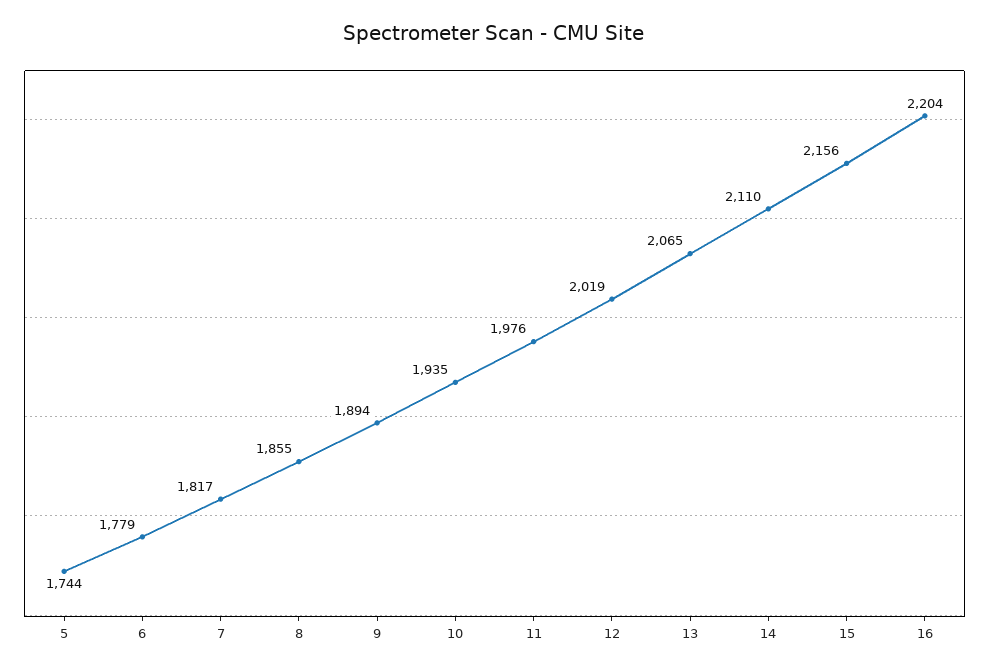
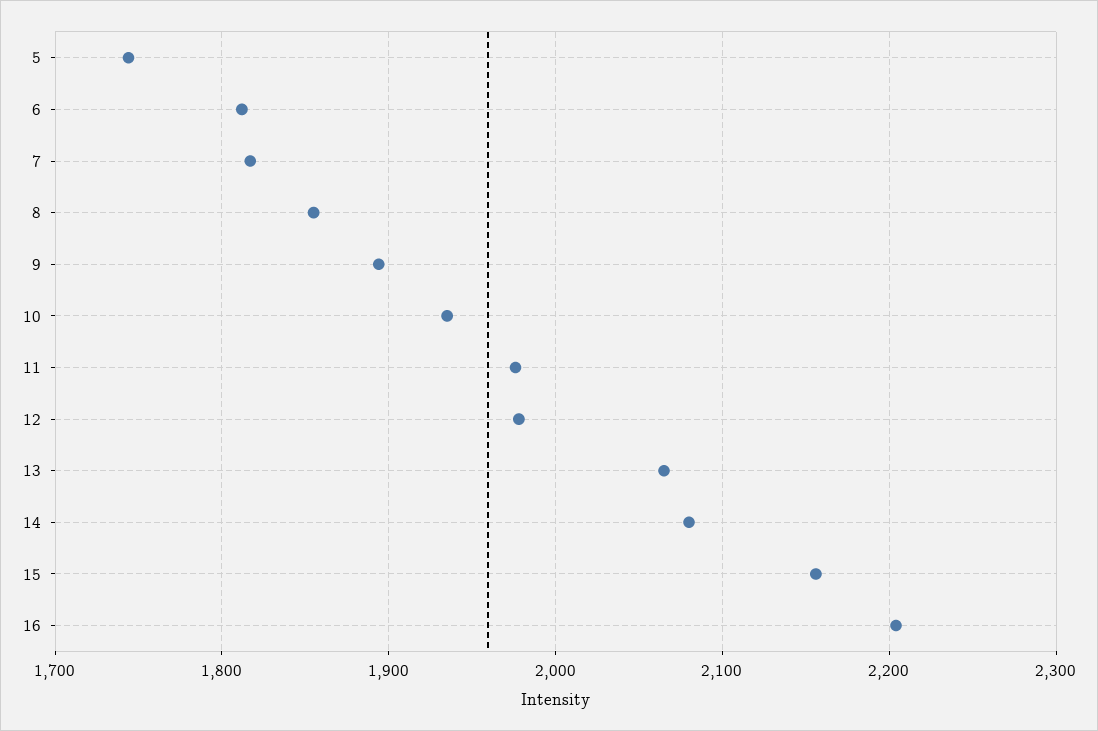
  {
    "5": 1744,
-   "6": 1779,
+   "6": 1810,
    "7": 1817,
    "8": 1855,
    "9": 1894,
    "10": 1935,
    "11": 1976,
-   "12": 2019,
+   "12": 1980,
    "13": 2065,
-   "14": 2110,
+   "14": 2080,
    "15": 2156,
    "16": 2204
  }

